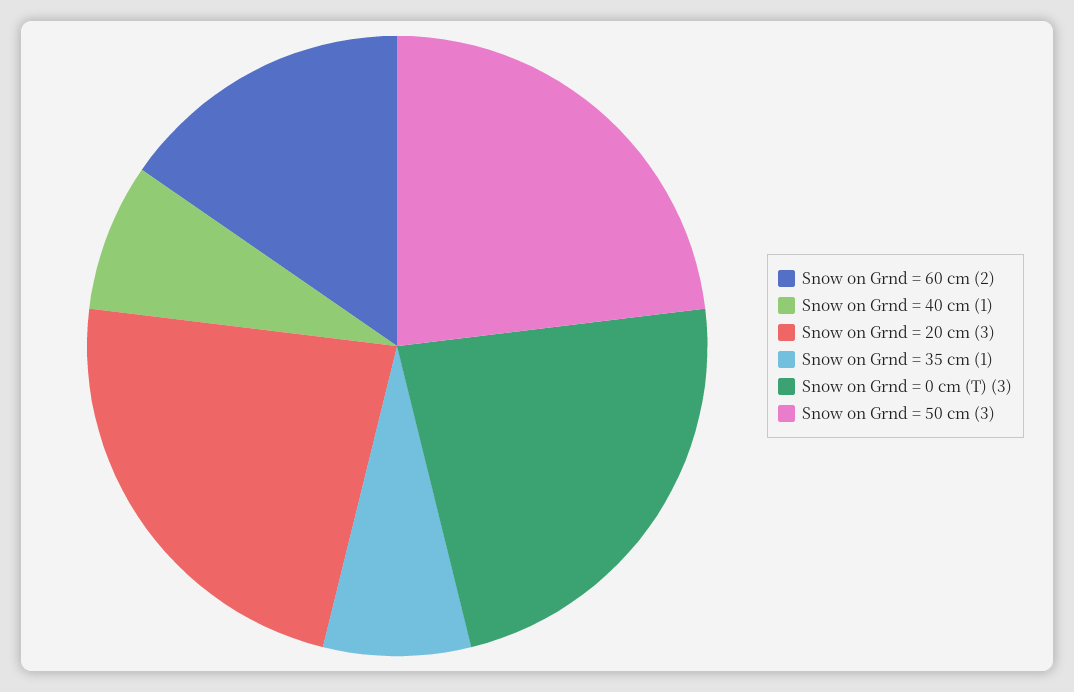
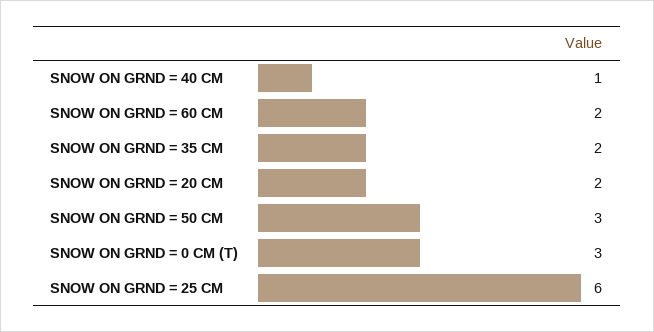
  {
    "Snow on Grnd = 60 cm": 2,
    "Snow on Grnd = 40 cm": 1,
-   "Snow on Grnd = 20 cm": 3,
+   "Snow on Grnd = 20 cm": 2,
-   "Snow on Grnd = 35 cm": 1,
+   "Snow on Grnd = 35 cm": 2,
    "Snow on Grnd = 0 cm (T)": 3,
-   "Snow on Grnd = 50 cm": 3
+   "Snow on Grnd = 50 cm": 3,
+   "SNOW ON GRND = 25 CM": 6
  }

